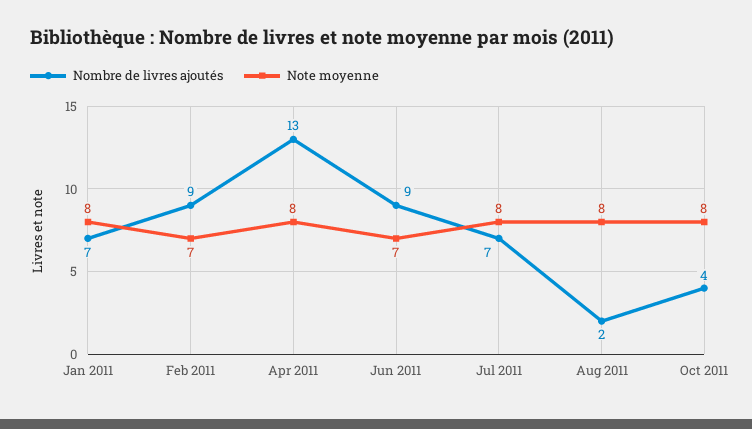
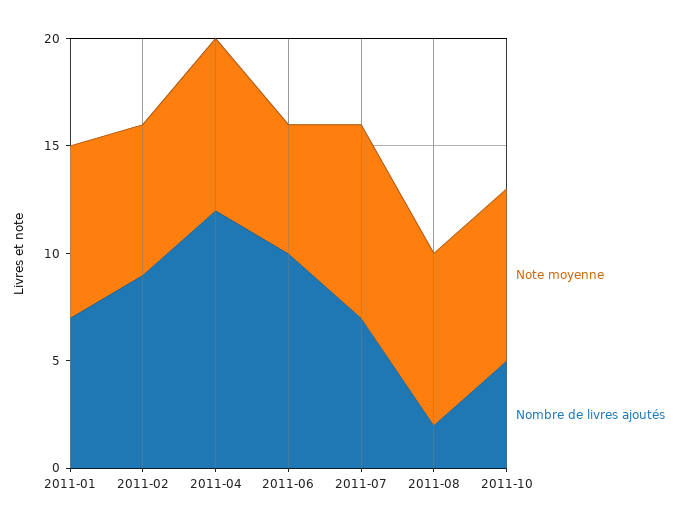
  {
    "Nombre de livres ajoutés": {
      "Jan 2011": 7,
      "Feb 2011": 9,
-     "Apr 2011": 13,
+     "Apr 2011": 12,
-     "Jun 2011": 9,
+     "Jun 2011": 10,
      "Jul 2011": 7,
      "Aug 2011": 2,
-     "Oct 2011": 4
+     "Oct 2011": 5
    },
    "Note moyenne": {
      "Jan 2011": 8,
      "Feb 2011": 7,
      "Apr 2011": 8,
-     "Jun 2011": 7,
+     "Jun 2011": 6,
-     "Jul 2011": 8,
+     "Jul 2011": 9,
      "Aug 2011": 8,
      "Oct 2011": 8
    }
  }

